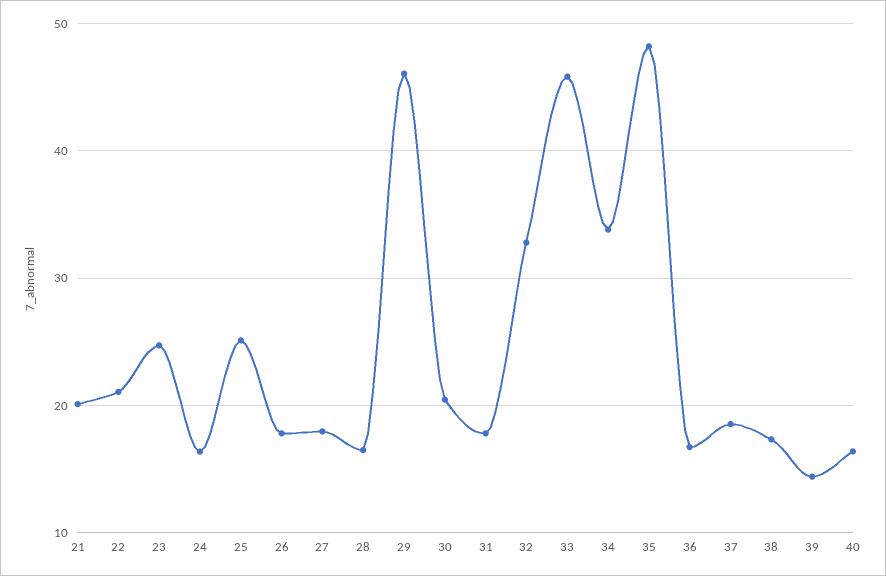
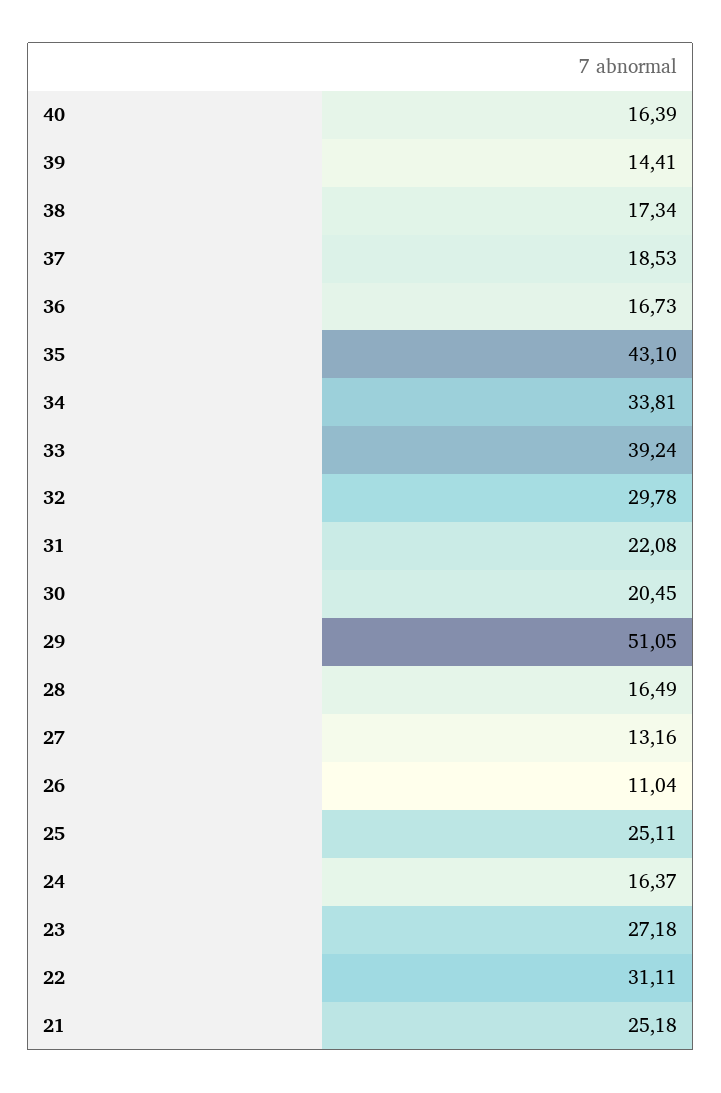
  {
-   "21": 20,
+   "21": 25.18,
-   "22": 21,
+   "22": 31.11,
-   "23": 25,
+   "23": 27.18,
    "24": 16.37,
    "25": 25.11,
-   "26": 18,
+   "26": 11.04,
-   "27": 18,
+   "27": 13.16,
    "28": 16.49,
-   "29": 46,
+   "29": 51.05,
    "30": 20.45,
-   "31": 18,
+   "31": 22.08,
-   "32": 33,
+   "32": 29.78,
-   "33": 46,
+   "33": 39.24,
    "34": 33.81,
-   "35": 48,
+   "35": 43.1,
    "36": 16.73,
    "37": 18.53,
    "38": 17.34,
    "39": 14.41,
    "40": 16.39
  }

